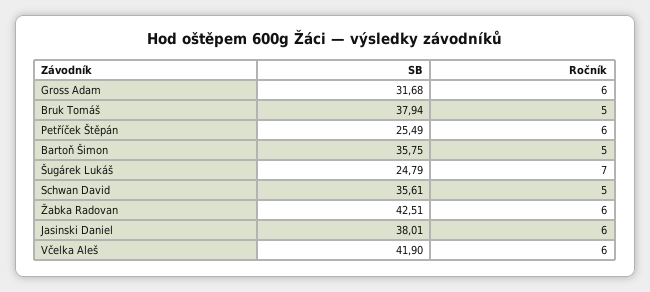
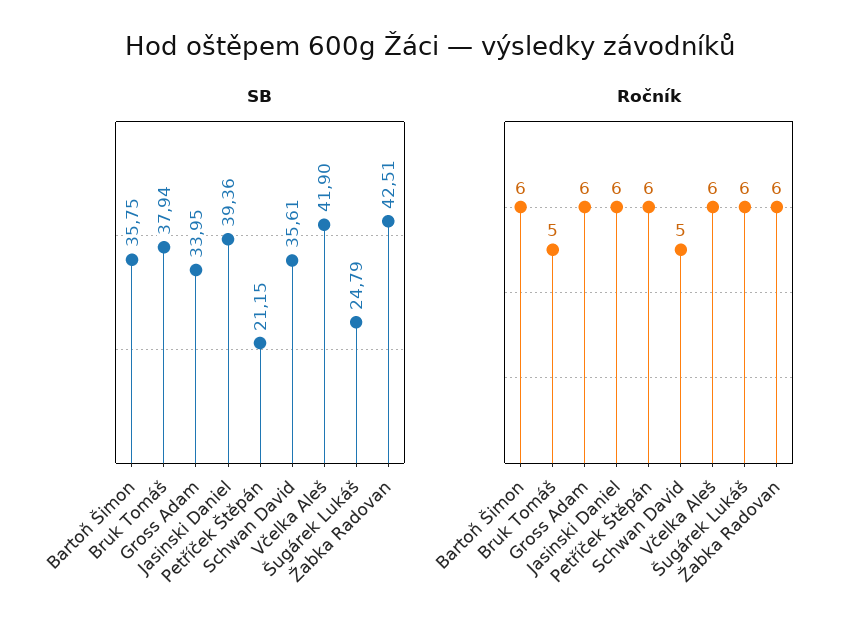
  {
    "SB": {
-     "Gross Adam": 31.68,
+     "Gross Adam": 33.95,
      "Bruk Tomáš": 37.94,
-     "Petříček Štěpán": 25.49,
+     "Petříček Štěpán": 21.15,
      "Bartoň Šimon": 35.75,
      "Šugárek Lukáš": 24.79,
      "Schwan David": 35.61,
      "Žabka Radovan": 42.51,
-     "Jasinski Daniel": 38.01,
+     "Jasinski Daniel": 39.36,
      "Včelka Aleš": 41.9
    },
    "Ročník": {
      "Gross Adam": 6,
      "Bruk Tomáš": 5,
      "Petříček Štěpán": 6,
-     "Bartoň Šimon": 5,
+     "Bartoň Šimon": 6,
-     "Šugárek Lukáš": 7,
+     "Šugárek Lukáš": 6,
      "Schwan David": 5,
      "Žabka Radovan": 6,
      "Jasinski Daniel": 6,
      "Včelka Aleš": 6
    }
  }

